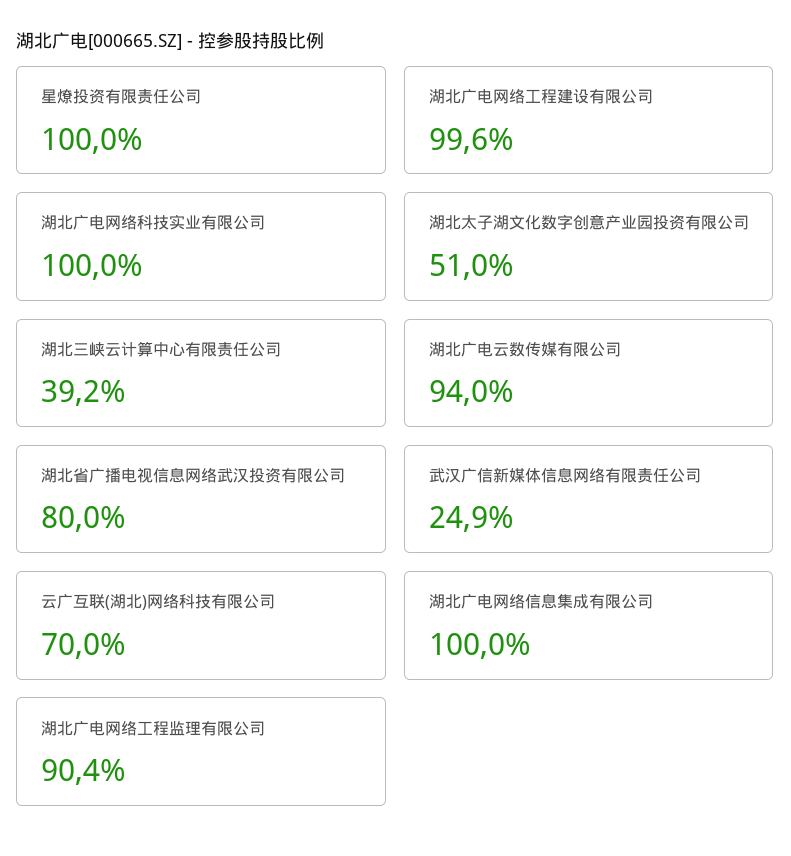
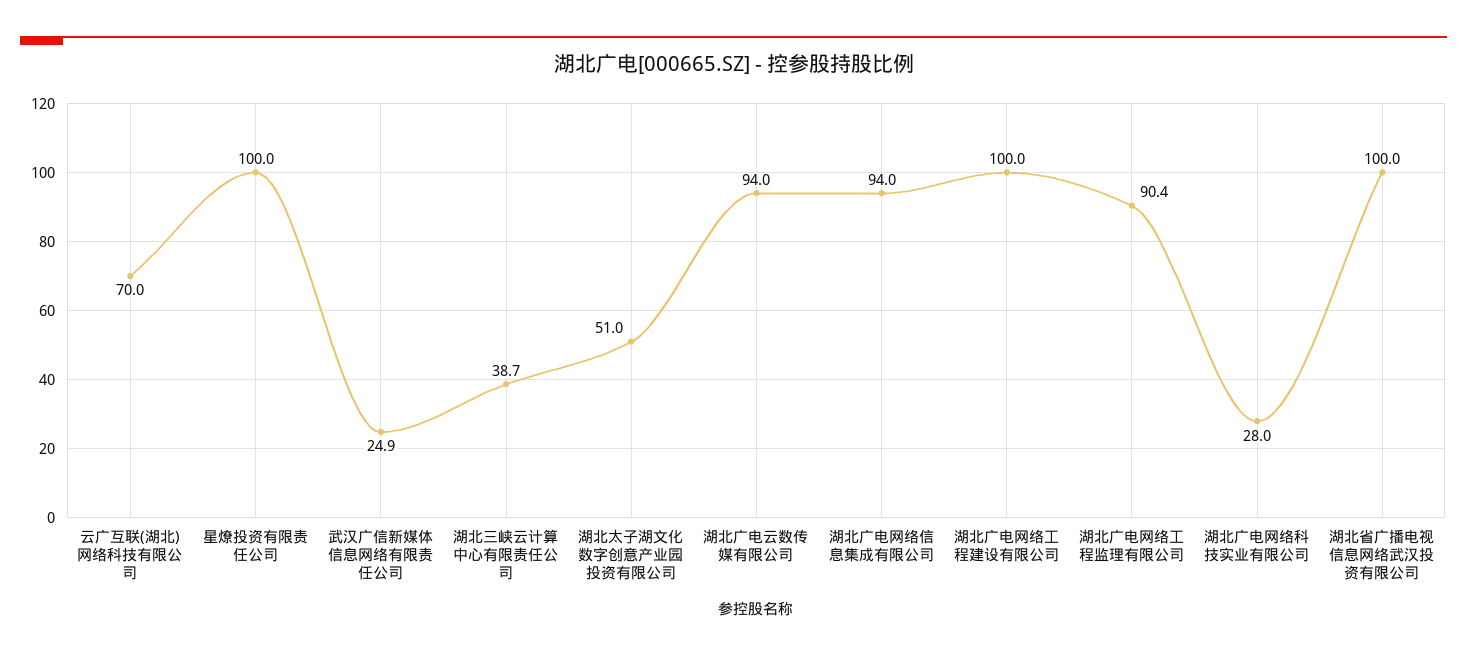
  {
    "星燎投资有限责任公司": 100,
-   "湖北广电网络工程建设有限公司": 99.6,
+   "湖北广电网络工程建设有限公司": 100,
-   "湖北广电网络科技实业有限公司": 100,
+   "湖北广电网络科技实业有限公司": 28,
    "湖北太子湖文化数字创意产业园投资有限公司": 51,
-   "湖北三峡云计算中心有限责任公司": 39.2,
+   "湖北三峡云计算中心有限责任公司": 38.7,
    "湖北广电云数传媒有限公司": 94,
-   "湖北省广播电视信息网络武汉投资有限公司": 80,
+   "湖北省广播电视信息网络武汉投资有限公司": 100,
    "武汉广信新媒体信息网络有限责任公司": 24.9,
    "云广互联(湖北)网络科技有限公司": 70,
-   "湖北广电网络信息集成有限公司": 100,
+   "湖北广电网络信息集成有限公司": 94,
    "湖北广电网络工程监理有限公司": 90.4
  }

